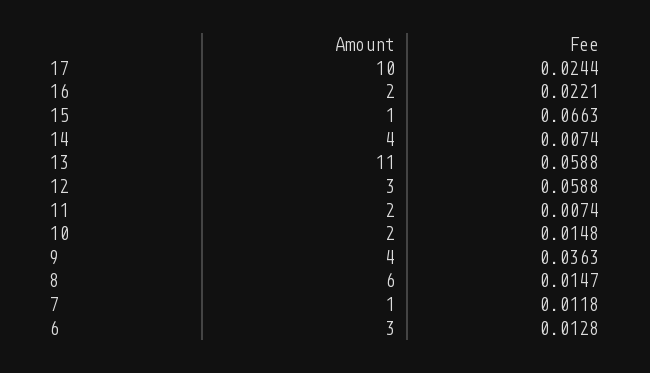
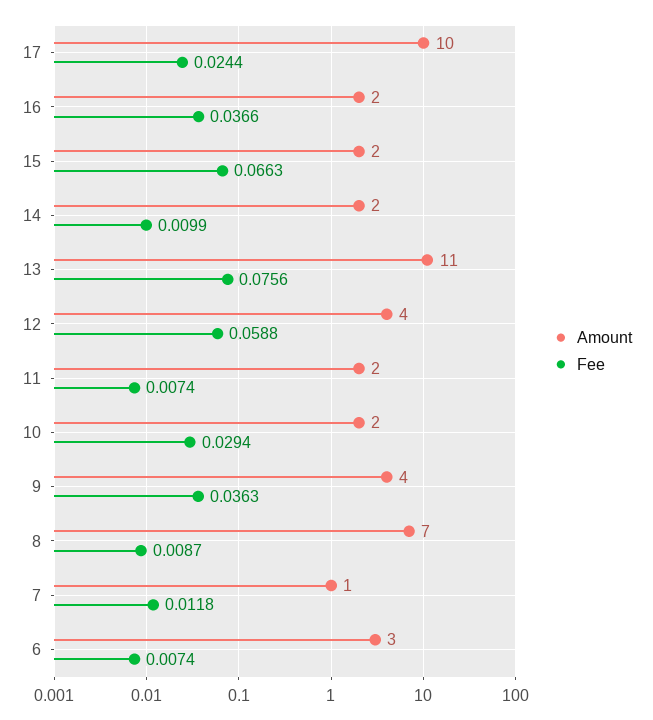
  {
    "Amount": {
      "17": 10,
      "16": 2,
-     "15": 1,
+     "15": 2,
-     "14": 4,
+     "14": 2,
      "13": 11,
-     "12": 3,
+     "12": 4,
      "11": 2,
      "10": 2,
      "9": 4,
-     "8": 6,
+     "8": 7,
      "7": 1,
      "6": 3
    },
    "Fee": {
      "17": 0.0244,
-     "16": 0.0221,
+     "16": 0.0366,
      "15": 0.0663,
-     "14": 0.0074,
+     "14": 0.0099,
-     "13": 0.0588,
+     "13": 0.0756,
      "12": 0.0588,
      "11": 0.0074,
-     "10": 0.0148,
+     "10": 0.0294,
      "9": 0.0363,
-     "8": 0.0147,
+     "8": 0.0087,
      "7": 0.0118,
-     "6": 0.0128
+     "6": 0.0074
    }
  }

